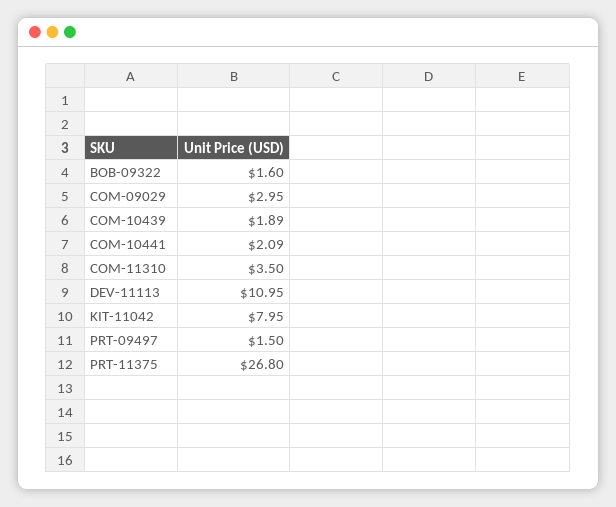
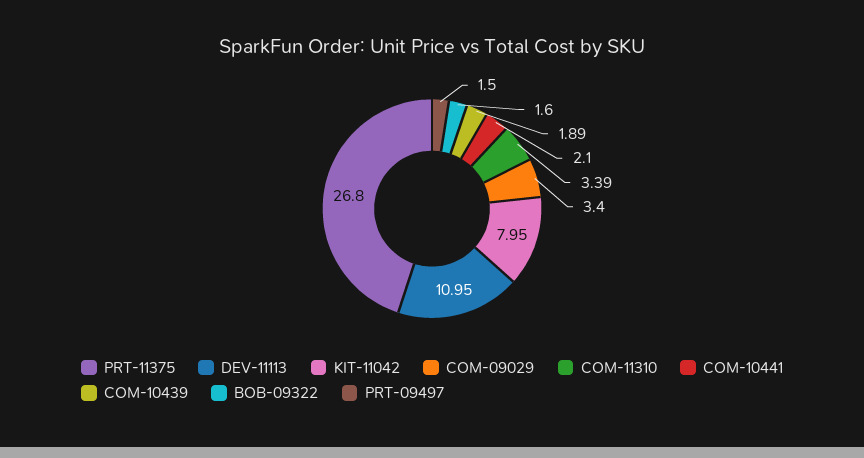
  {
    "BOB-09322": 1.6,
-   "COM-09029": 2.95,
+   "COM-09029": 3.4,
    "COM-10439": 1.89,
-   "COM-10441": 2.09,
+   "COM-10441": 2.1,
-   "COM-11310": 3.5,
+   "COM-11310": 3.39,
    "DEV-11113": 10.95,
    "KIT-11042": 7.95,
    "PRT-09497": 1.5,
    "PRT-11375": 26.8
  }

